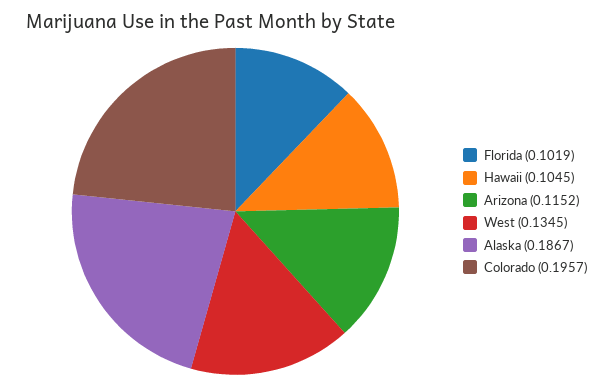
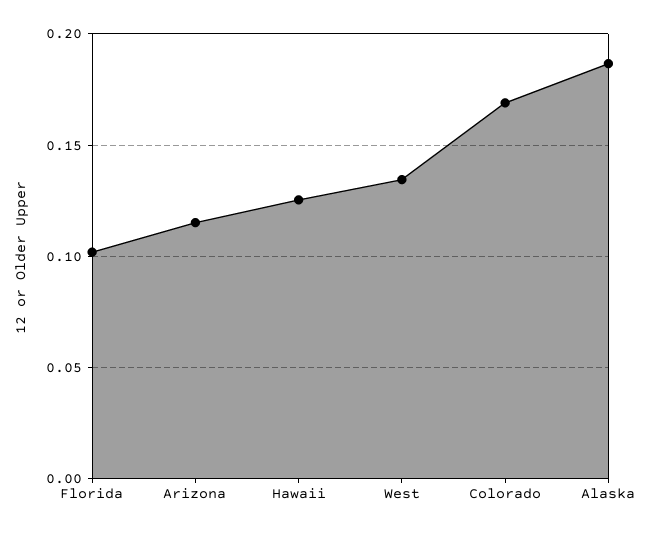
  {
    "Florida": 0.1019,
-   "Hawaii": 0.1045,
+   "Hawaii": 0.125,
    "Arizona": 0.1152,
    "West": 0.1345,
    "Alaska": 0.1867,
-   "Colorado": 0.1957
+   "Colorado": 0.17
  }

